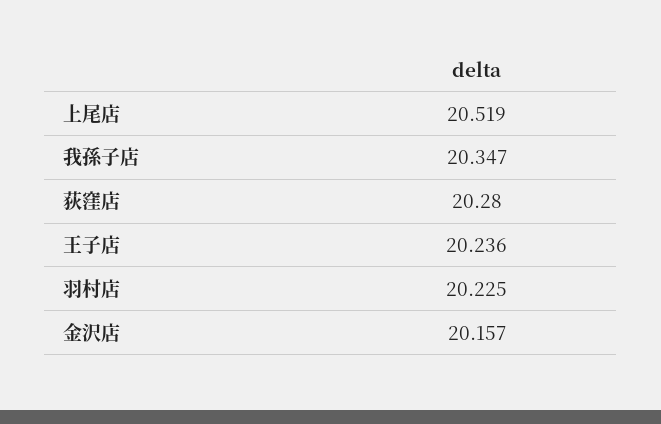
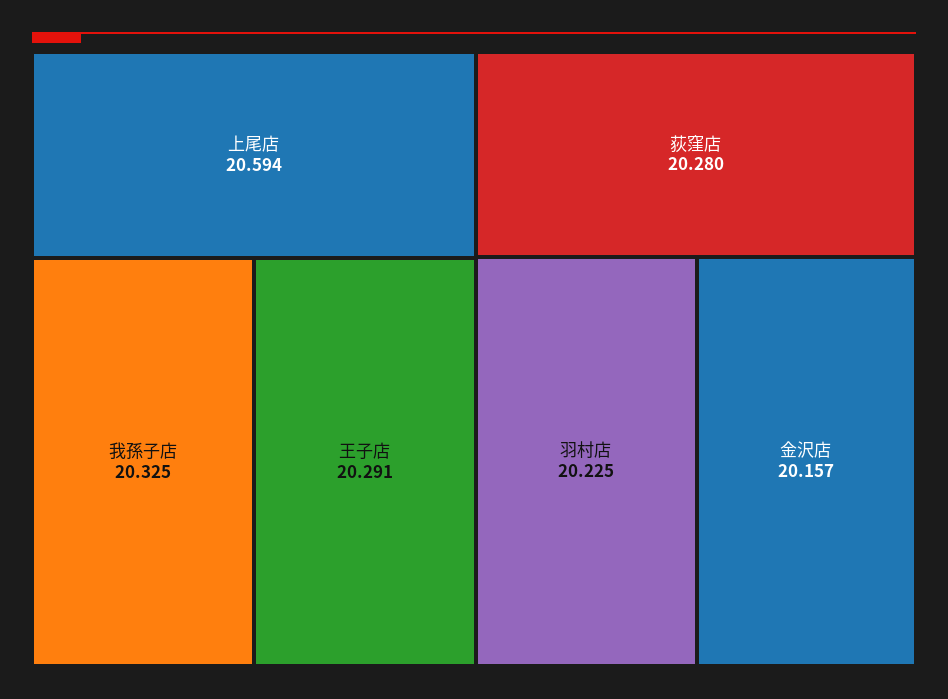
  {
-   "上尾店": 20.519,
+   "上尾店": 20.594,
-   "我孫子店": 20.347,
+   "我孫子店": 20.325,
    "荻窪店": 20.28,
-   "王子店": 20.236,
+   "王子店": 20.291,
    "羽村店": 20.225,
    "金沢店": 20.157
  }

